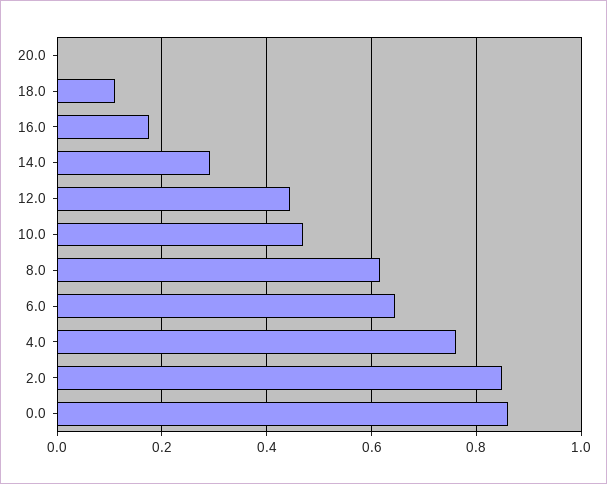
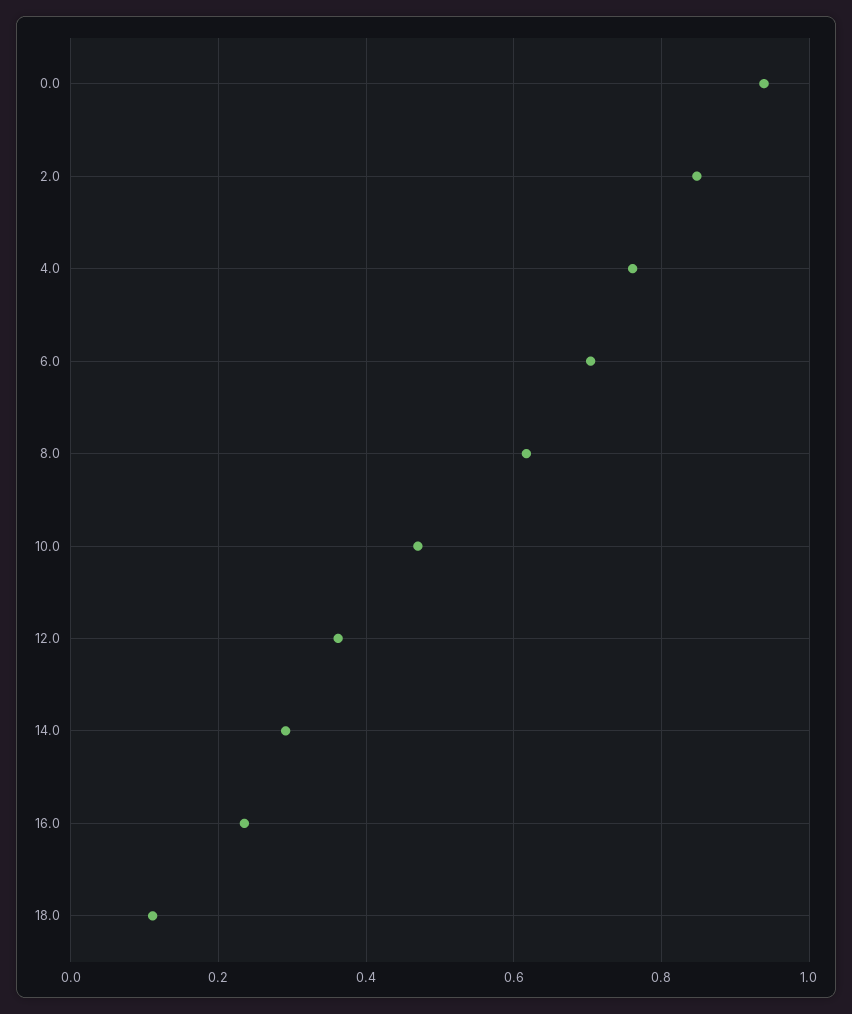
  {
-   "20.0": 0,
    "18.0": 0.12,
-   "16.0": 0.18,
+   "16.0": 0.24,
    "14.0": 0.3,
-   "12.0": 0.44,
+   "12.0": 0.36,
    "10.0": 0.48,
    "8.0": 0.62,
-   "6.0": 0.64,
+   "6.0": 0.7,
    "4.0": 0.76,
    "2.0": 0.84,
-   "0.0": 0.86
+   "0.0": 0.94
  }

